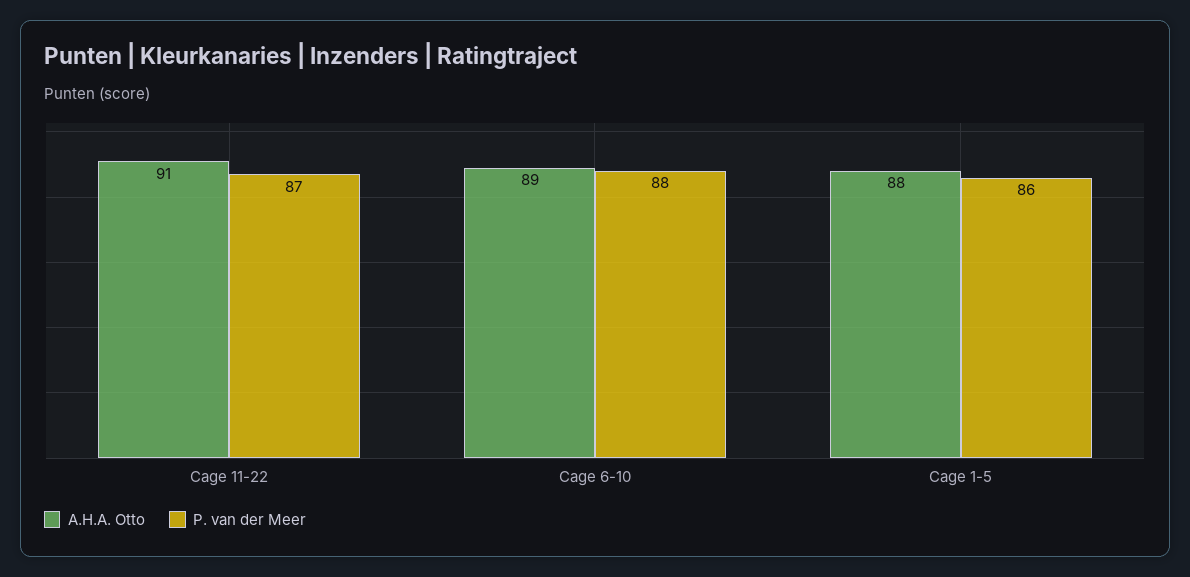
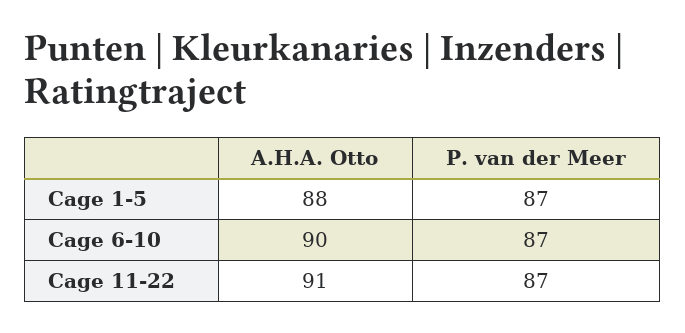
  {
    "A.H.A. Otto": {
      "Cage 11-22": 91,
-     "Cage 6-10": 89,
+     "Cage 6-10": 90,
      "Cage 1-5": 88
    },
    "P. van der Meer": {
      "Cage 11-22": 87,
-     "Cage 6-10": 88,
+     "Cage 6-10": 87,
-     "Cage 1-5": 86
+     "Cage 1-5": 87
    }
  }

